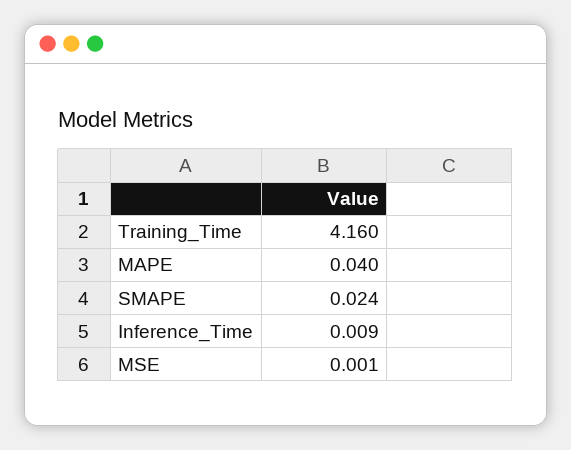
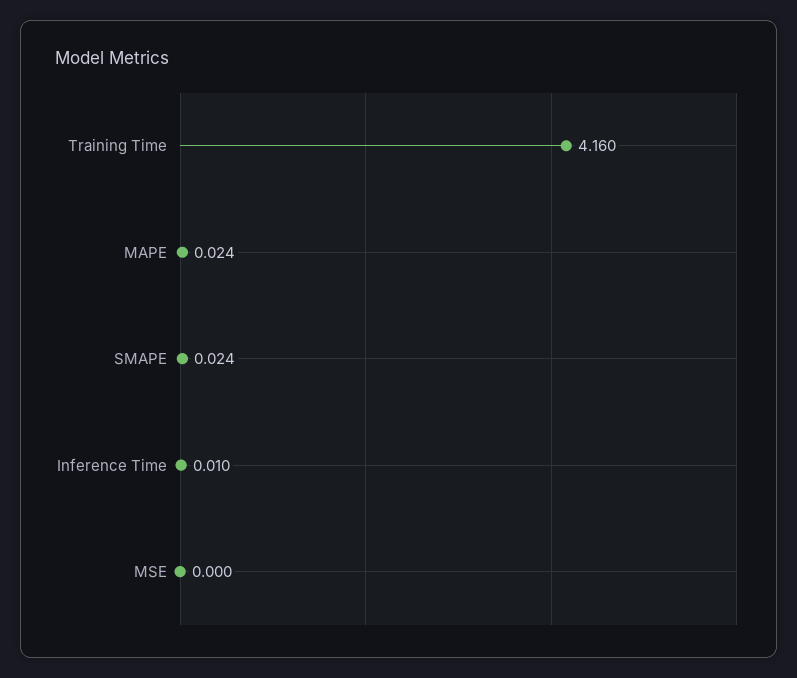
  {
    "Training_Time": 4.16,
-   "MAPE": 0.04,
+   "MAPE": 0.024,
    "SMAPE": 0.024,
-   "Inference_Time": 0.009,
+   "Inference_Time": 0.01,
-   "MSE": 0.001
+   "MSE": 0
  }

